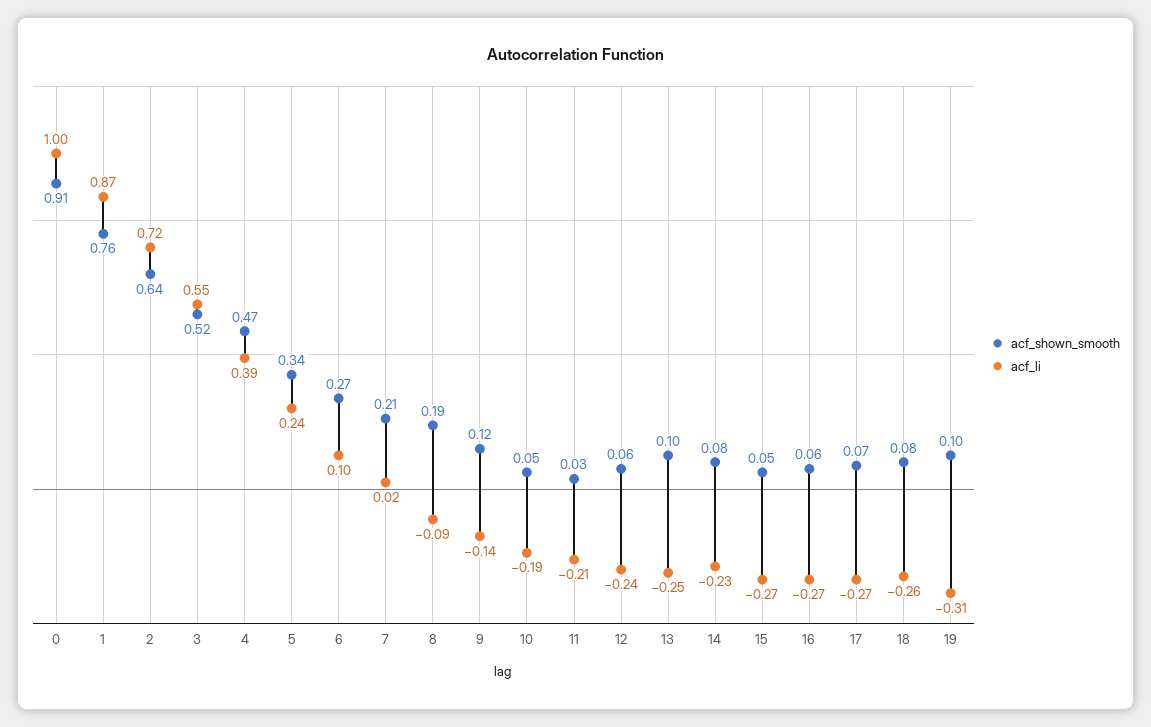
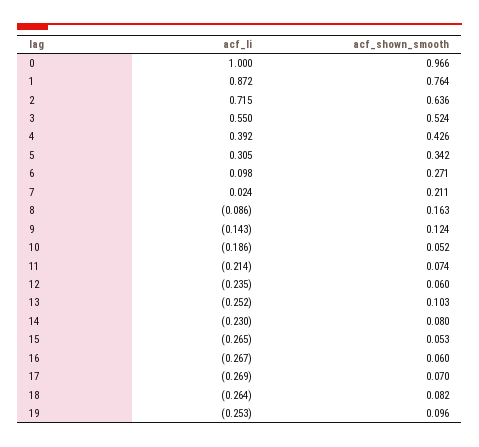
  {
    "acf_shown_smooth": {
-     "0": 0.91,
+     "0": 0.966,
      "1": 0.764,
      "2": 0.636,
      "3": 0.524,
-     "4": 0.47,
+     "4": 0.426,
      "5": 0.342,
      "6": 0.271,
      "7": 0.211,
-     "8": 0.19,
+     "8": 0.163,
      "9": 0.124,
      "10": 0.052,
-     "11": 0.03,
+     "11": 0.074,
      "12": 0.06,
      "13": 0.103,
      "14": 0.08,
      "15": 0.053,
      "16": 0.06,
      "17": 0.07,
      "18": 0.082,
      "19": 0.096
    },
    "acf_li": {
      "0": 1,
      "1": 0.872,
      "2": 0.715,
      "3": 0.55,
      "4": 0.392,
-     "5": 0.24,
+     "5": 0.305,
      "6": 0.098,
      "7": 0.024,
      "8": -0.086,
      "9": -0.143,
      "10": -0.186,
      "11": -0.214,
      "12": -0.235,
      "13": -0.252,
      "14": -0.23,
      "15": -0.265,
      "16": -0.267,
      "17": -0.269,
      "18": -0.264,
-     "19": -0.31
+     "19": -0.253
    }
  }

